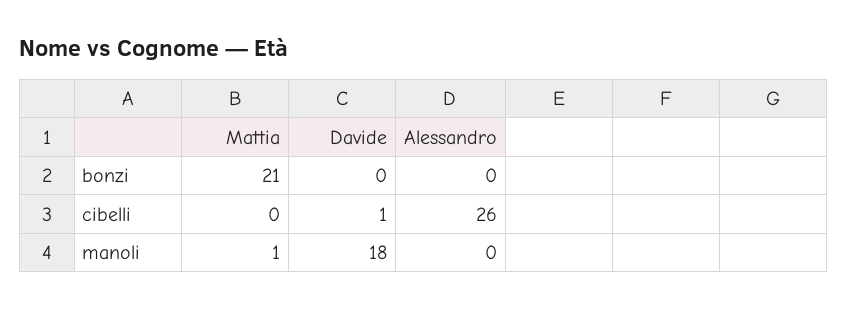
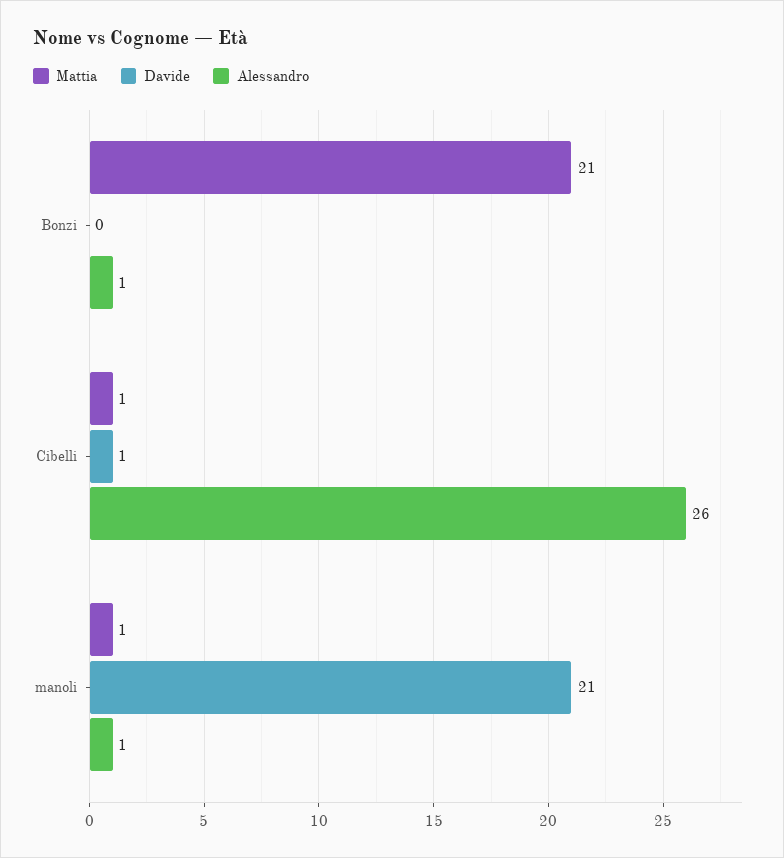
  {
    "Mattia": {
      "bonzi": 21,
-     "cibelli": 0,
+     "cibelli": 1,
      "manoli": 1
    },
    "Davide": {
      "bonzi": 0,
      "cibelli": 1,
-     "manoli": 18
+     "manoli": 21
    },
    "Alessandro": {
-     "bonzi": 0,
+     "bonzi": 1,
      "cibelli": 26,
-     "manoli": 0
+     "manoli": 1
    }
  }

